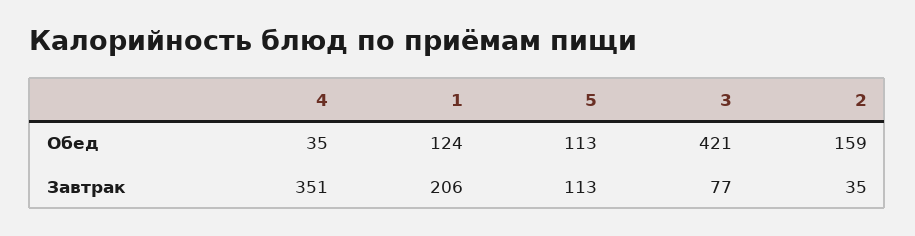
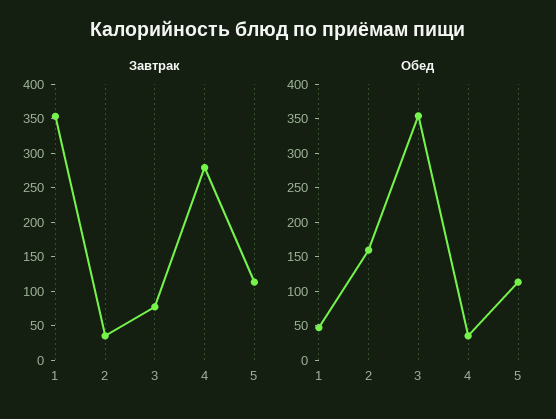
  {
    "Обед": {
      "4": 35,
-     "1": 124,
+     "1": 50,
      "5": 113,
-     "3": 421,
+     "3": 350,
      "2": 159
    },
    "Завтрак": {
-     "4": 351,
+     "4": 275,
-     "1": 206,
+     "1": 350,
      "5": 113,
      "3": 77,
      "2": 35
    }
  }

